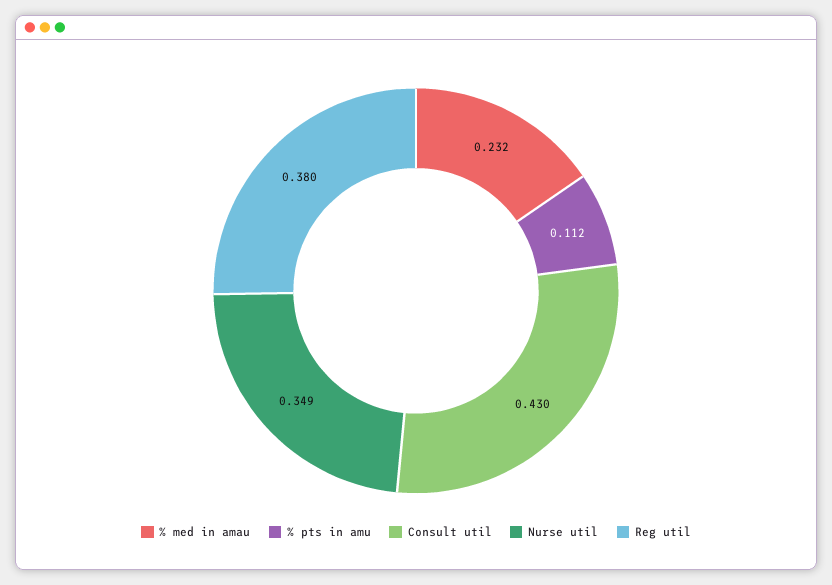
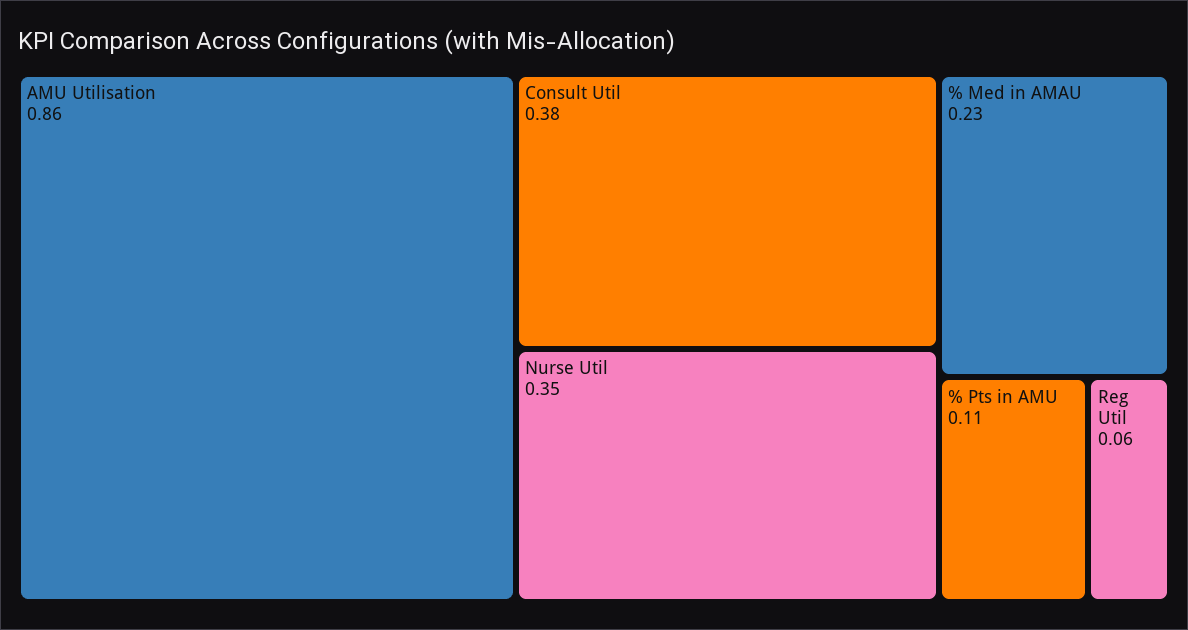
  {
    "% med in amau": 0.232,
    "% pts in amu": 0.112,
-   "Consult util": 0.43,
+   "Consult util": 0.38,
    "Nurse util": 0.349,
-   "Reg util": 0.38
+   "Reg util": 0.06,
+   "AMU Utilisation": 0.86
  }

